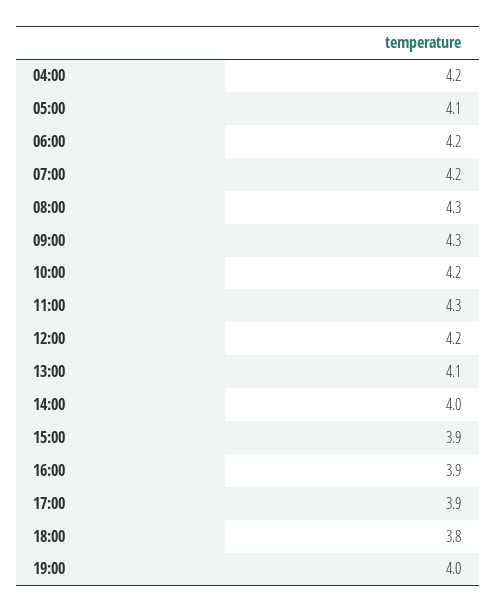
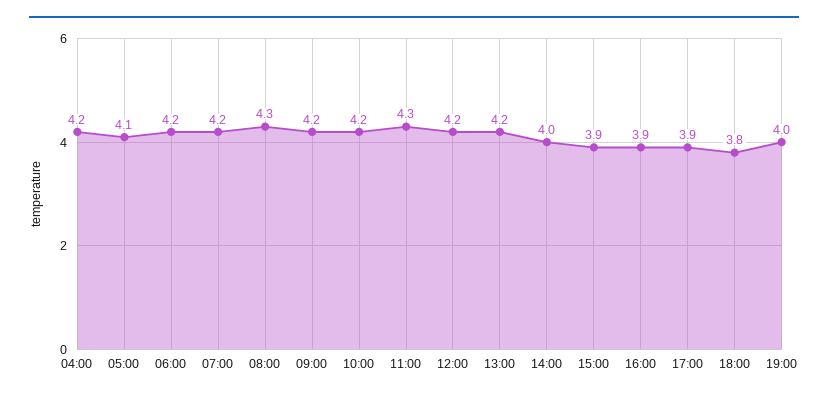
  {
    "04:00": 4.2,
    "05:00": 4.1,
    "06:00": 4.2,
    "07:00": 4.2,
    "08:00": 4.3,
-   "09:00": 4.3,
+   "09:00": 4.2,
    "10:00": 4.2,
    "11:00": 4.3,
    "12:00": 4.2,
-   "13:00": 4.1,
+   "13:00": 4.2,
    "14:00": 4,
    "15:00": 3.9,
    "16:00": 3.9,
    "17:00": 3.9,
    "18:00": 3.8,
    "19:00": 4
  }

